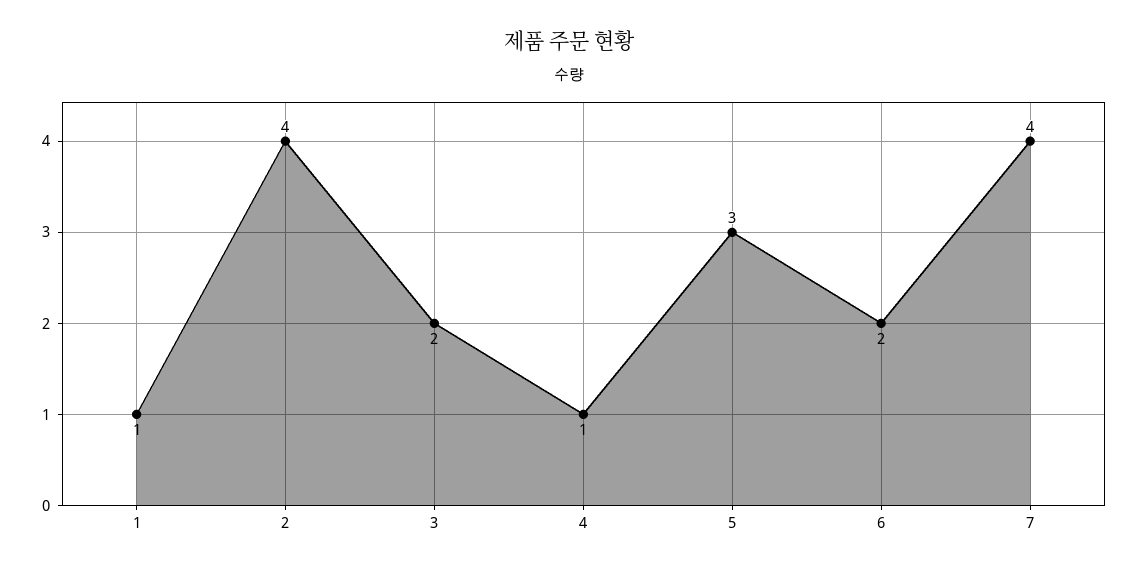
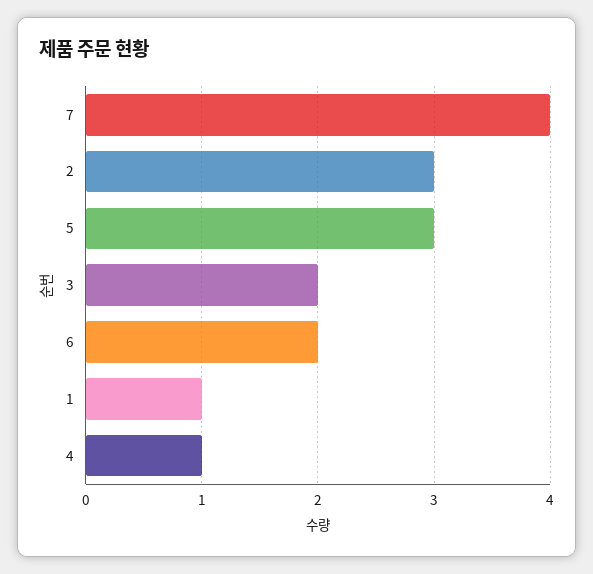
  {
    "1": 1,
-   "2": 4,
+   "2": 3,
    "3": 2,
    "4": 1,
    "5": 3,
    "6": 2,
    "7": 4
  }

